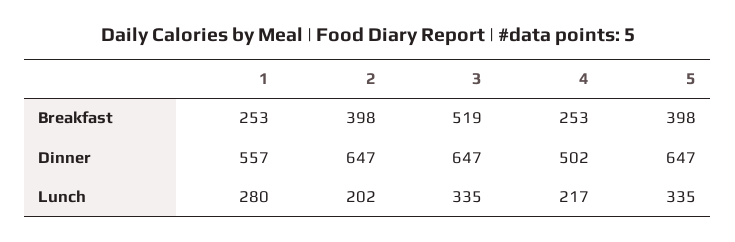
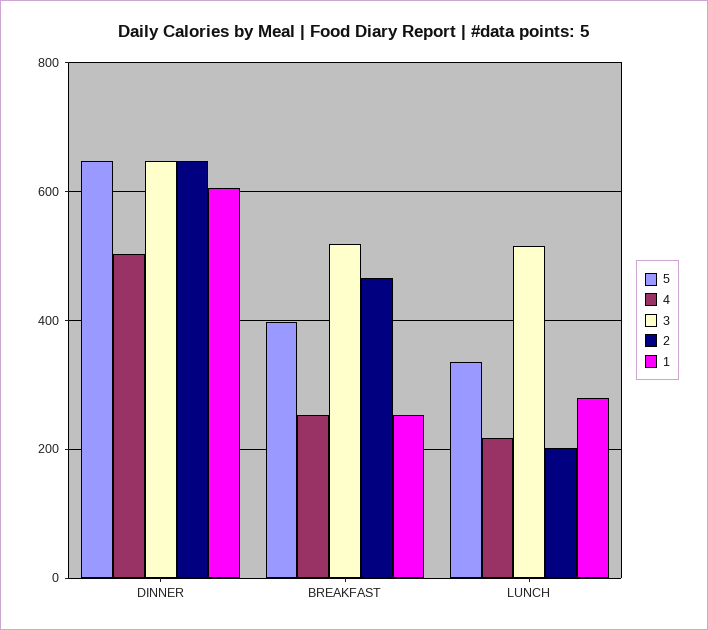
  {
    "1": {
      "Breakfast": 253,
-     "Dinner": 557,
+     "Dinner": 600,
      "Lunch": 280
    },
    "2": {
-     "Breakfast": 398,
+     "Breakfast": 460,
      "Dinner": 647,
      "Lunch": 202
    },
    "3": {
      "Breakfast": 519,
      "Dinner": 647,
-     "Lunch": 335
+     "Lunch": 520
    },
    "4": {
      "Breakfast": 253,
      "Dinner": 502,
      "Lunch": 217
    },
    "5": {
      "Breakfast": 398,
      "Dinner": 647,
      "Lunch": 335
    }
  }

